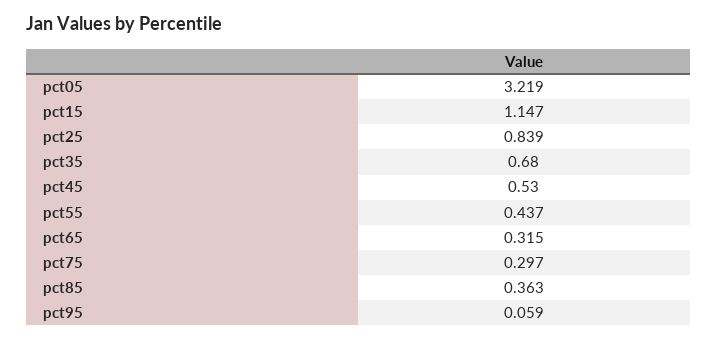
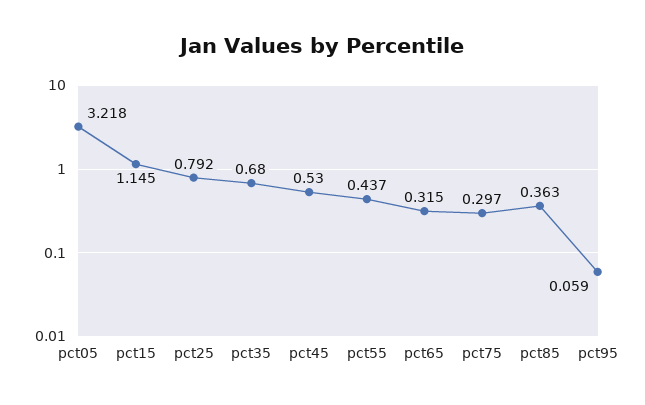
  {
-   "pct05": 3.219,
+   "pct05": 3.218,
-   "pct15": 1.147,
+   "pct15": 1.145,
-   "pct25": 0.839,
+   "pct25": 0.792,
    "pct35": 0.68,
    "pct45": 0.53,
    "pct55": 0.437,
    "pct65": 0.315,
    "pct75": 0.297,
    "pct85": 0.363,
    "pct95": 0.059
  }

